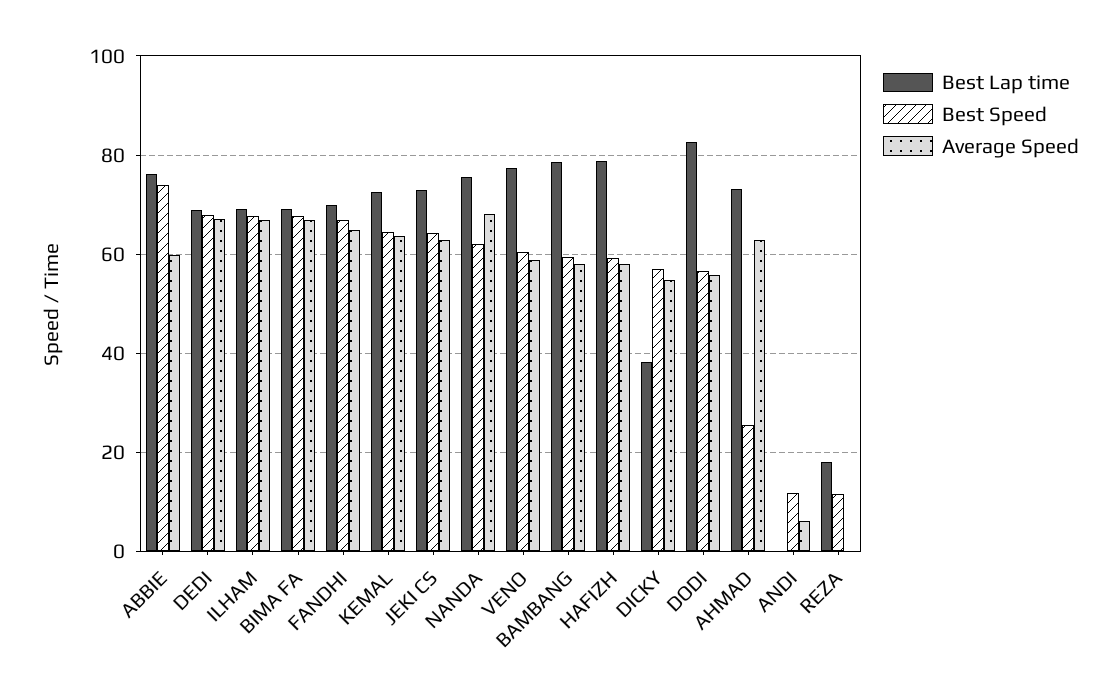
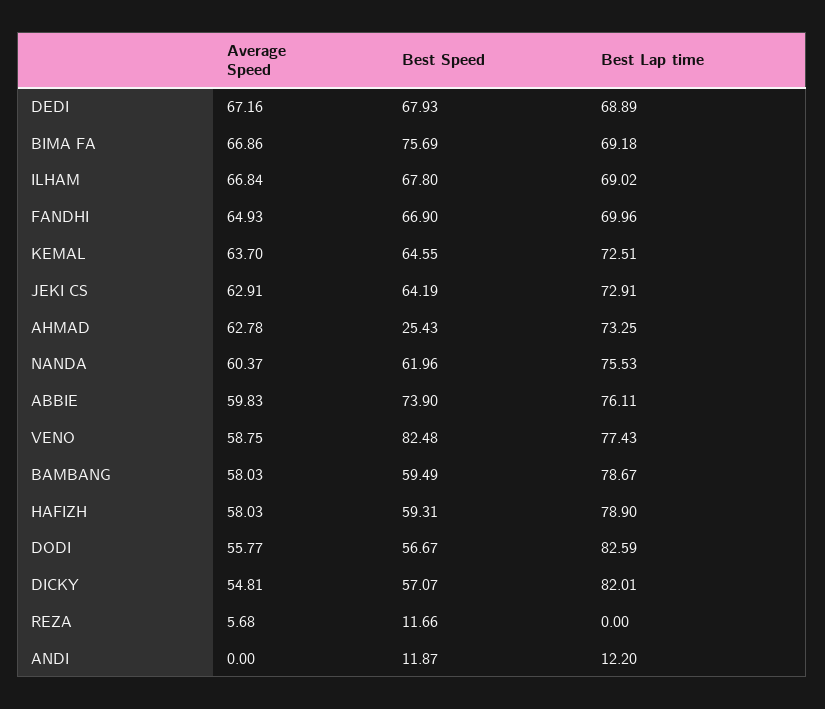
  {
    "Best Lap time": {
      "ABBIE": 76.11,
      "DEDI": 68.89,
      "ILHAM": 69.02,
      "BIMA FA": 69.18,
      "FANDHI": 69.96,
      "KEMAL": 72.51,
      "JEKI CS": 72.91,
      "NANDA": 75.53,
      "VENO": 77.43,
      "BAMBANG": 78.67,
      "HAFIZH": 78.9,
-     "DICKY": 38,
+     "DICKY": 82.01,
      "DODI": 82.59,
      "AHMAD": 73.25,
-     "ANDI": 0,
+     "ANDI": 12.2,
-     "REZA": 18
+     "REZA": 0
    },
    "Best Speed": {
      "ABBIE": 73.9,
      "DEDI": 67.93,
      "ILHAM": 67.8,
-     "BIMA FA": 68,
+     "BIMA FA": 75.69,
      "FANDHI": 66.9,
      "KEMAL": 64.55,
      "JEKI CS": 64.19,
      "NANDA": 61.96,
-     "VENO": 60,
+     "VENO": 82.48,
      "BAMBANG": 59.49,
      "HAFIZH": 59.31,
      "DICKY": 57.07,
      "DODI": 56.67,
      "AHMAD": 25.43,
      "ANDI": 11.87,
      "REZA": 11.66
    },
    "Average Speed": {
      "ABBIE": 59.83,
      "DEDI": 67.16,
      "ILHAM": 66.84,
      "BIMA FA": 66.86,
      "FANDHI": 64.93,
      "KEMAL": 63.7,
      "JEKI CS": 62.91,
-     "NANDA": 68,
+     "NANDA": 60.37,
      "VENO": 58.75,
      "BAMBANG": 58.03,
      "HAFIZH": 58.03,
      "DICKY": 54.81,
      "DODI": 55.77,
      "AHMAD": 62.78,
-     "ANDI": 6,
+     "ANDI": 0,
-     "REZA": 0
+     "REZA": 5.68
    }
  }

